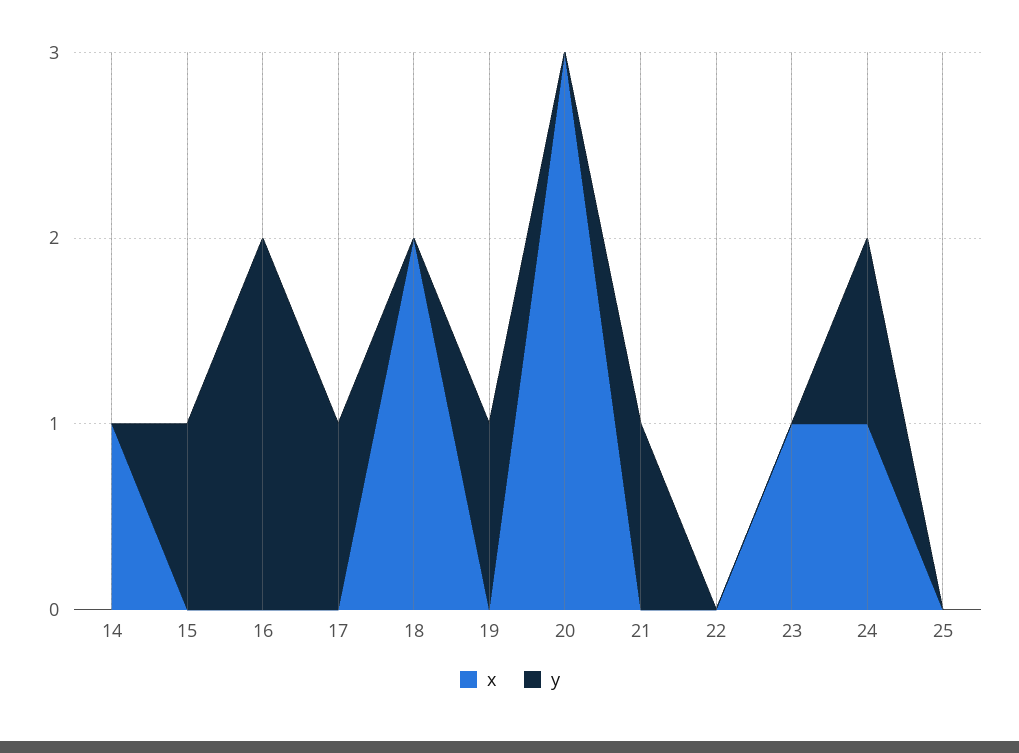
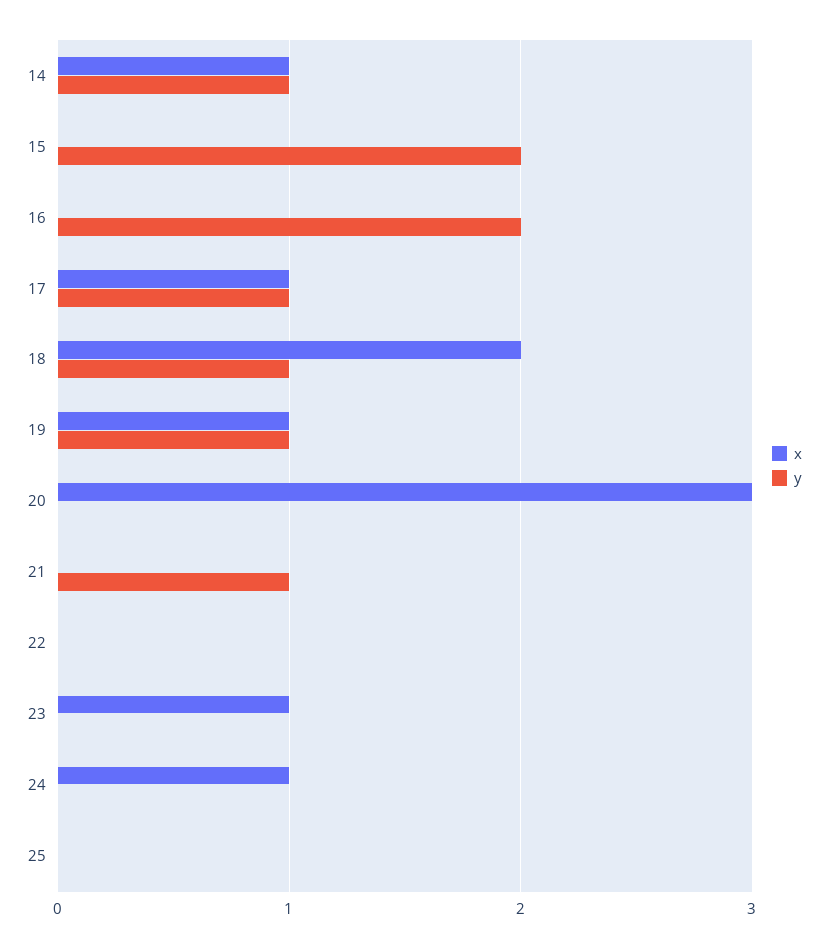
  {
    "x": {
      "14": 1,
      "15": 0,
      "16": 0,
-     "17": 0,
+     "17": 1,
      "18": 2,
-     "19": 0,
+     "19": 1,
      "20": 3,
      "21": 0,
      "22": 0,
      "23": 1,
      "24": 1,
      "25": 0
    },
    "y": {
-     "14": 0,
+     "14": 1,
-     "15": 1,
+     "15": 2,
      "16": 2,
      "17": 1,
-     "18": 0,
+     "18": 1,
      "19": 1,
      "20": 0,
      "21": 1,
      "22": 0,
      "23": 0,
-     "24": 1,
+     "24": 0,
      "25": 0
    }
  }

